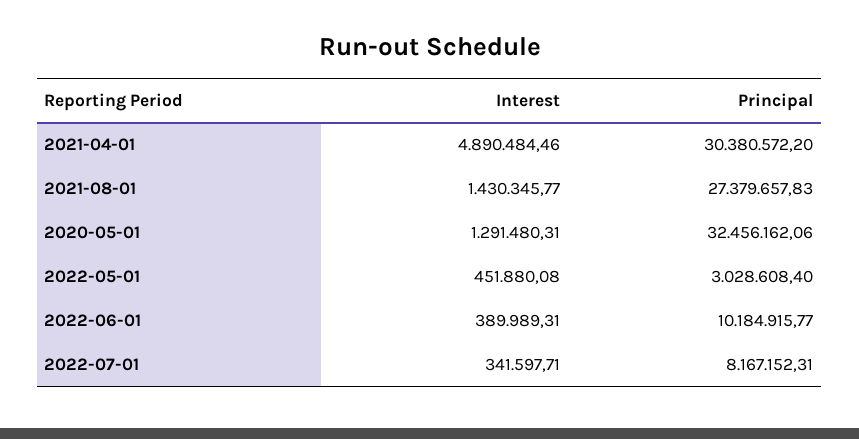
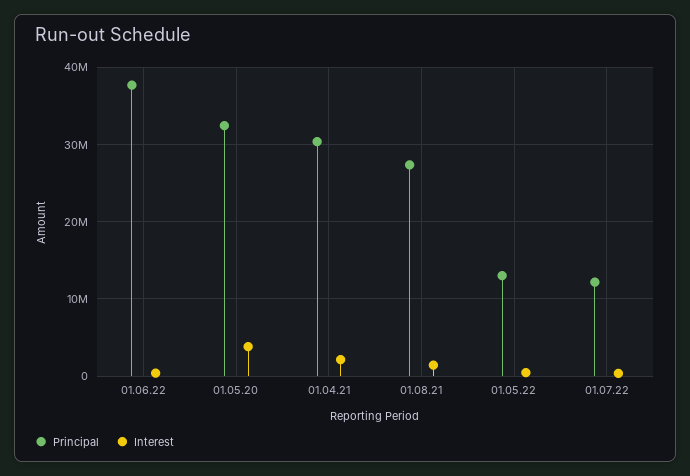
  {
    "Interest": {
-     "2021-04-01": 4890484.46,
+     "2021-04-01": 2000000,
      "2021-08-01": 1430345.77,
-     "2020-05-01": 1291480.31,
+     "2020-05-01": 4000000,
      "2022-05-01": 451880.08,
      "2022-06-01": 389989.31,
      "2022-07-01": 341597.71
    },
    "Principal": {
      "2021-04-01": 30380572.2,
      "2021-08-01": 27379657.83,
      "2020-05-01": 32456162.06,
-     "2022-05-01": 3028608.4,
+     "2022-05-01": 13000000,
-     "2022-06-01": 10184915.77,
+     "2022-06-01": 38000000,
-     "2022-07-01": 8167152.31
+     "2022-07-01": 12000000
    }
  }

